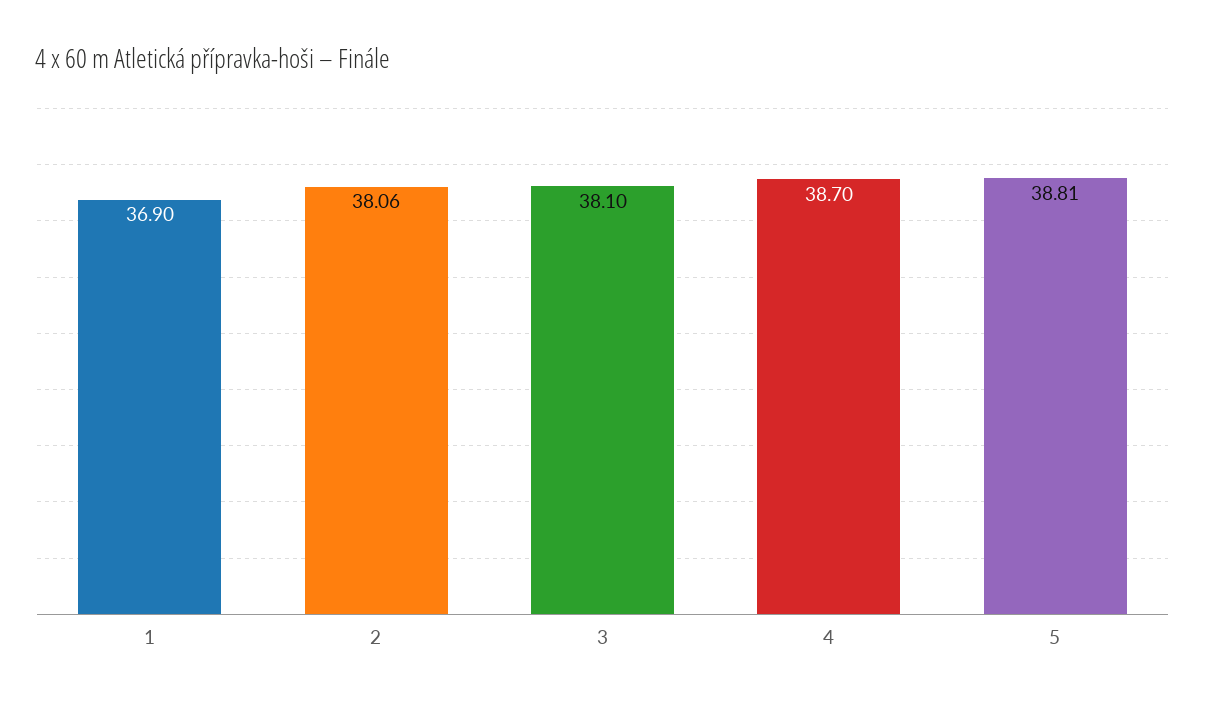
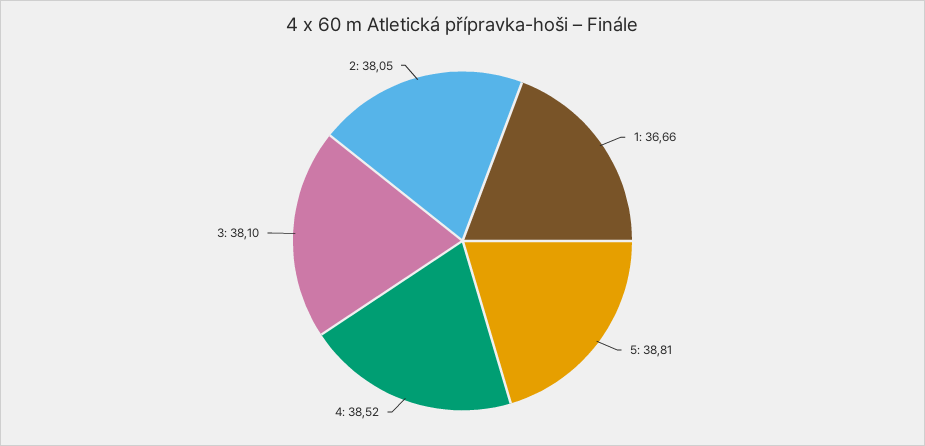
  {
-   "1": 36.9,
+   "1": 36.66,
-   "2": 38.06,
+   "2": 38.05,
    "3": 38.1,
-   "4": 38.7,
+   "4": 38.52,
    "5": 38.81
  }

